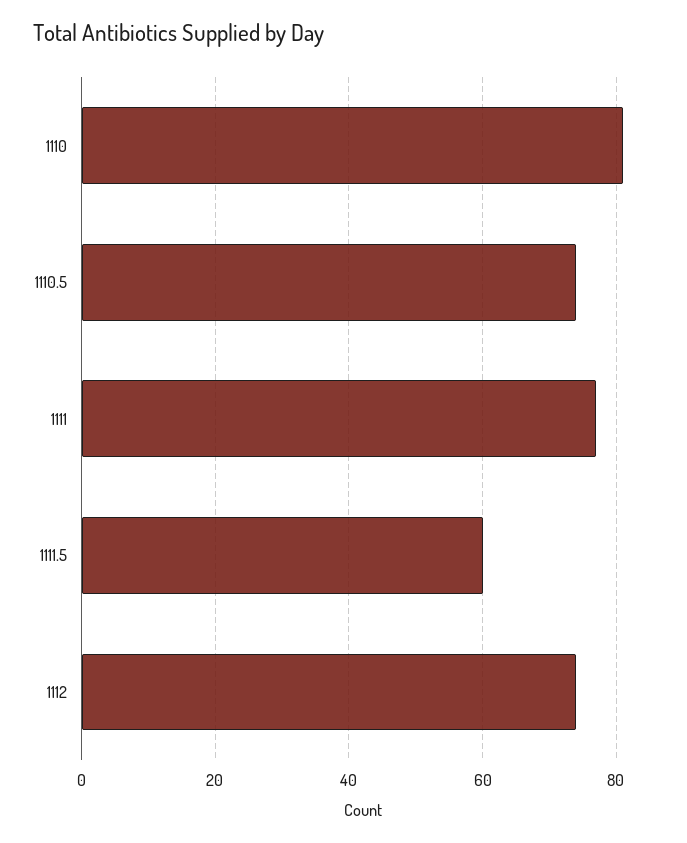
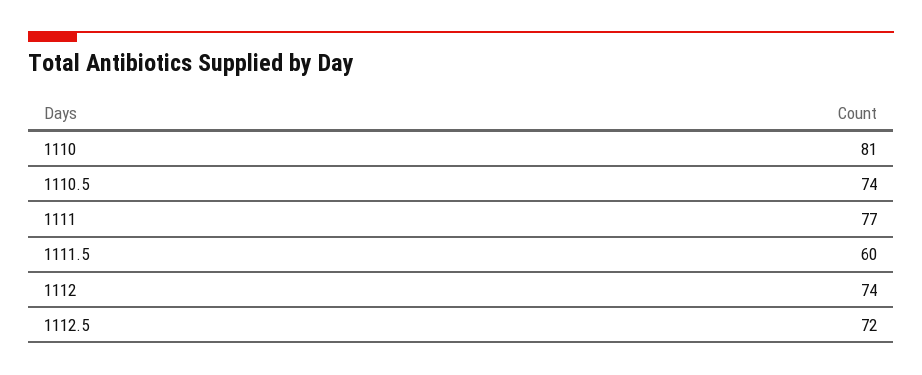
  {
    "1110": 81,
    "1110.5": 74,
    "1111": 77,
    "1111.5": 60,
-   "1112": 74
+   "1112": 74,
+   "1112.5": 72
  }

